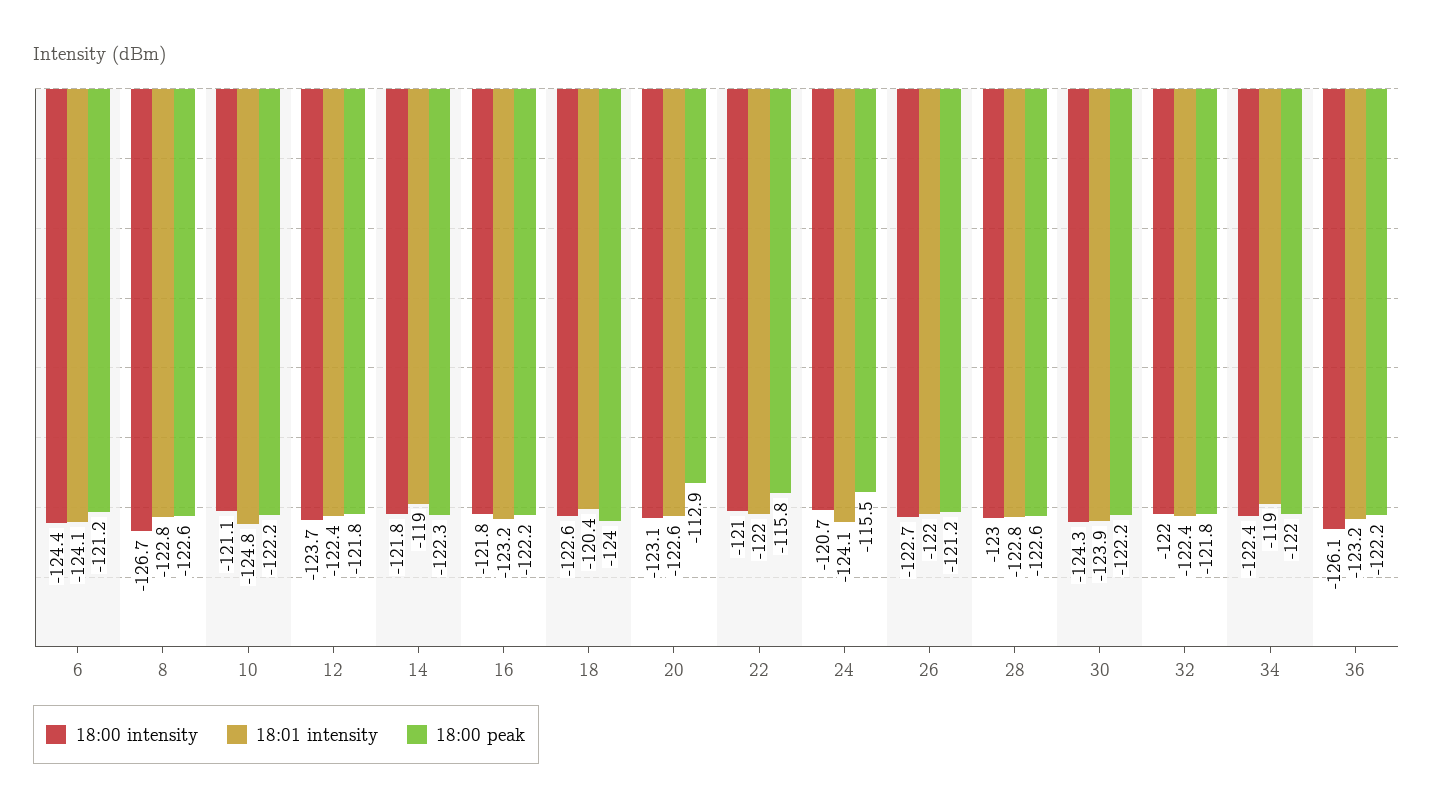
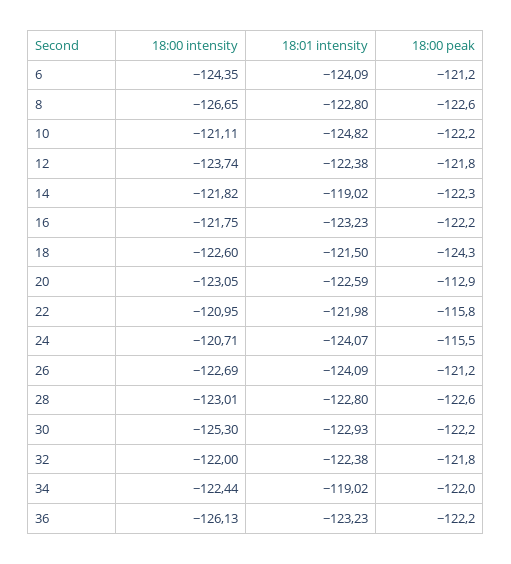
  {
    "18:00 intensity": {
      "6": -124.35,
      "8": -126.65,
      "10": -121.11,
      "12": -123.74,
      "14": -121.82,
      "16": -121.75,
      "18": -122.6,
      "20": -123.05,
      "22": -120.95,
      "24": -120.71,
      "26": -122.69,
      "28": -123.01,
-     "30": -124.3,
+     "30": -125.3,
      "32": -122,
      "34": -122.44,
      "36": -126.13
    },
    "18:01 intensity": {
      "6": -124.09,
      "8": -122.8,
      "10": -124.82,
      "12": -122.38,
      "14": -119.02,
      "16": -123.23,
-     "18": -120.4,
+     "18": -121.5,
      "20": -122.59,
      "22": -121.98,
      "24": -124.07,
-     "26": -122,
+     "26": -124.09,
      "28": -122.8,
-     "30": -123.9,
+     "30": -122.93,
      "32": -122.38,
      "34": -119.02,
      "36": -123.23
    },
    "18:00 peak": {
      "6": -121.2,
      "8": -122.6,
      "10": -122.2,
      "12": -121.8,
      "14": -122.3,
      "16": -122.2,
-     "18": -124,
+     "18": -124.3,
      "20": -112.9,
      "22": -115.8,
      "24": -115.5,
      "26": -121.2,
      "28": -122.6,
      "30": -122.2,
      "32": -121.8,
      "34": -122,
      "36": -122.2
    }
  }

